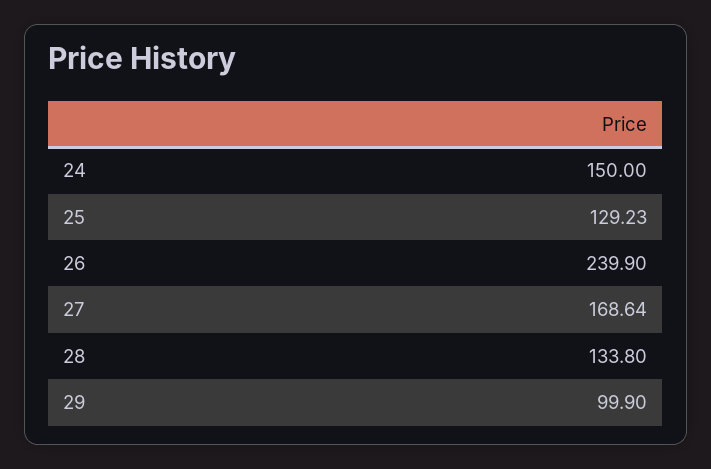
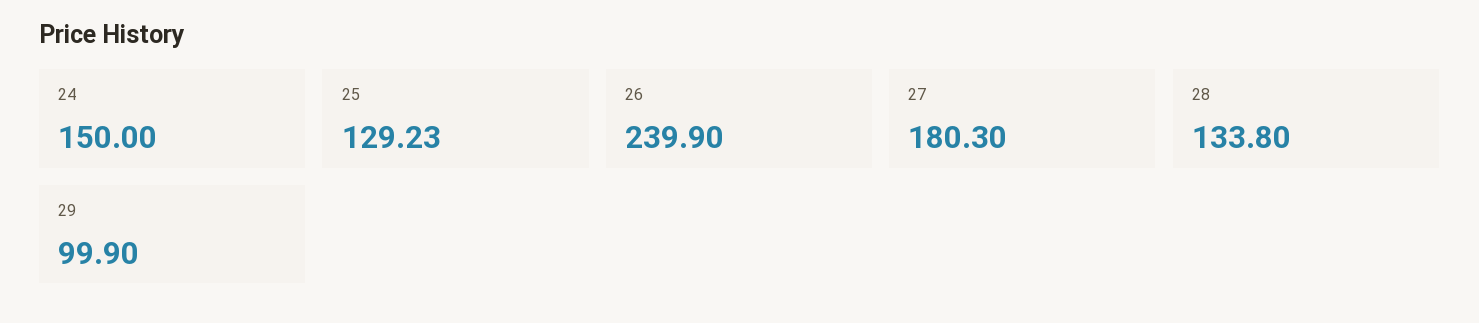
  {
    "24": 150,
    "25": 129.23,
    "26": 239.9,
-   "27": 168.64,
+   "27": 180.3,
    "28": 133.8,
    "29": 99.9
  }

